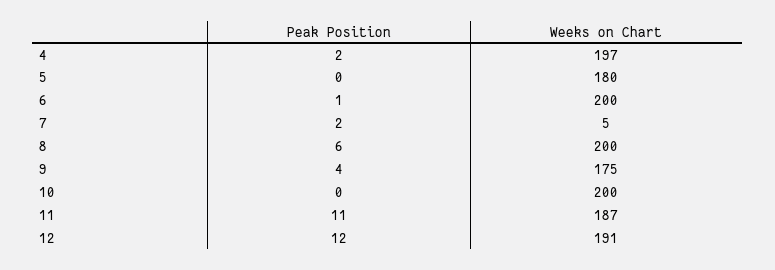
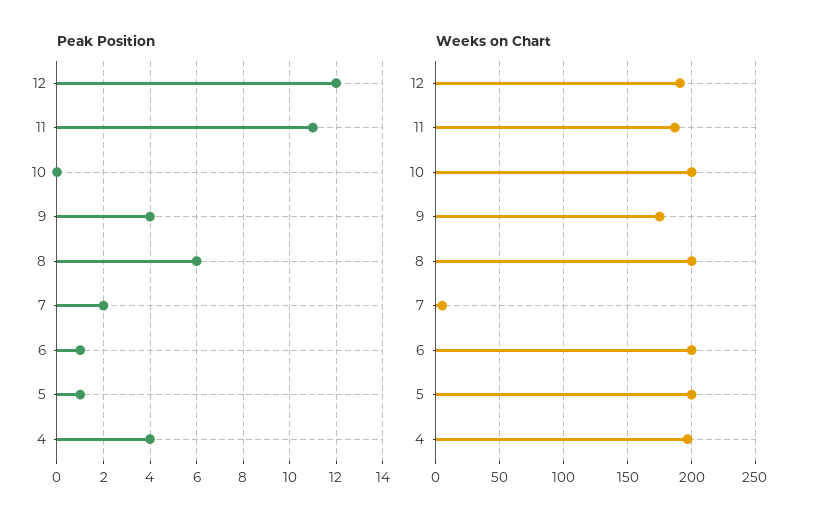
  {
    "Peak Position": {
-     "4": 2,
+     "4": 4,
-     "5": 0,
+     "5": 1,
      "6": 1,
      "7": 2,
      "8": 6,
      "9": 4,
      "10": 0,
      "11": 11,
      "12": 12
    },
    "Weeks on Chart": {
      "4": 197,
-     "5": 180,
+     "5": 200,
      "6": 200,
      "7": 5,
      "8": 200,
      "9": 175,
      "10": 200,
      "11": 187,
      "12": 191
    }
  }

